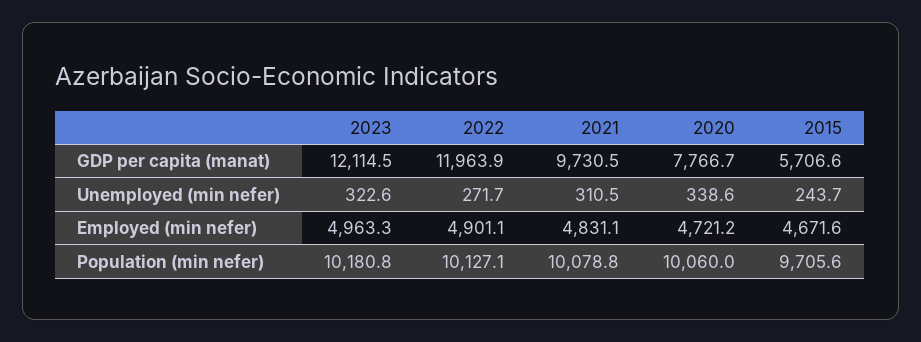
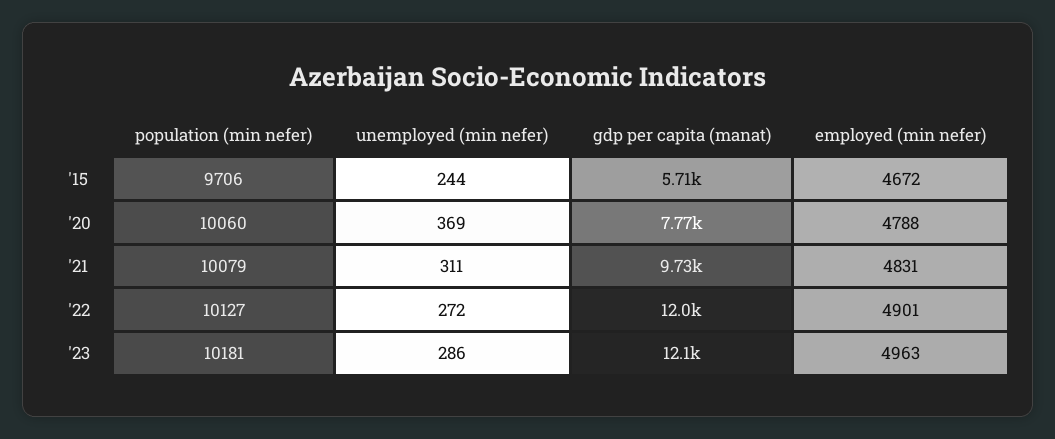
  {
    "2023": {
      "GDP per capita (manat)": 12114.5,
-     "Unemployed (min nefer)": 322.6,
+     "Unemployed (min nefer)": 286,
      "Employed (min nefer)": 4963.3,
      "Population (min nefer)": 10180.8
    },
    "2022": {
      "GDP per capita (manat)": 11963.9,
      "Unemployed (min nefer)": 271.7,
      "Employed (min nefer)": 4901.1,
      "Population (min nefer)": 10127.1
    },
    "2021": {
      "GDP per capita (manat)": 9730.5,
      "Unemployed (min nefer)": 310.5,
      "Employed (min nefer)": 4831.1,
      "Population (min nefer)": 10078.8
    },
    "2020": {
      "GDP per capita (manat)": 7766.7,
-     "Unemployed (min nefer)": 338.6,
+     "Unemployed (min nefer)": 369,
-     "Employed (min nefer)": 4721.2,
+     "Employed (min nefer)": 4788,
      "Population (min nefer)": 10060
    },
    "2015": {
      "GDP per capita (manat)": 5706.6,
      "Unemployed (min nefer)": 243.7,
      "Employed (min nefer)": 4671.6,
      "Population (min nefer)": 9705.6
    }
  }

